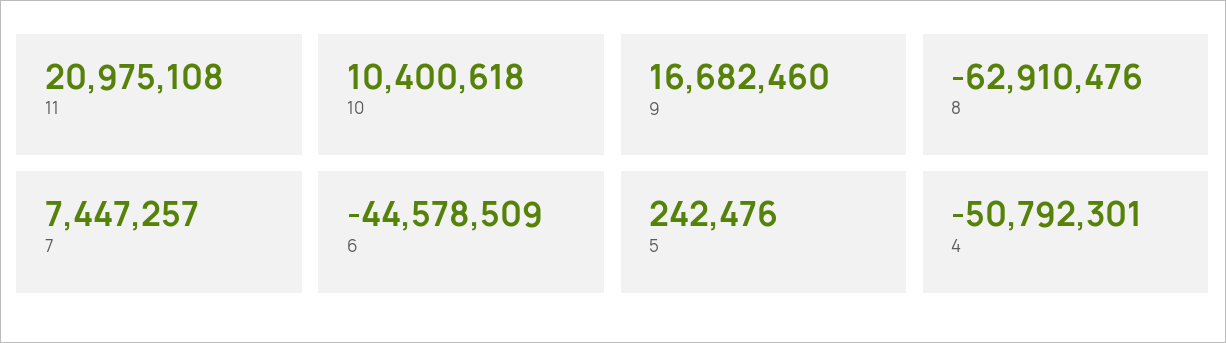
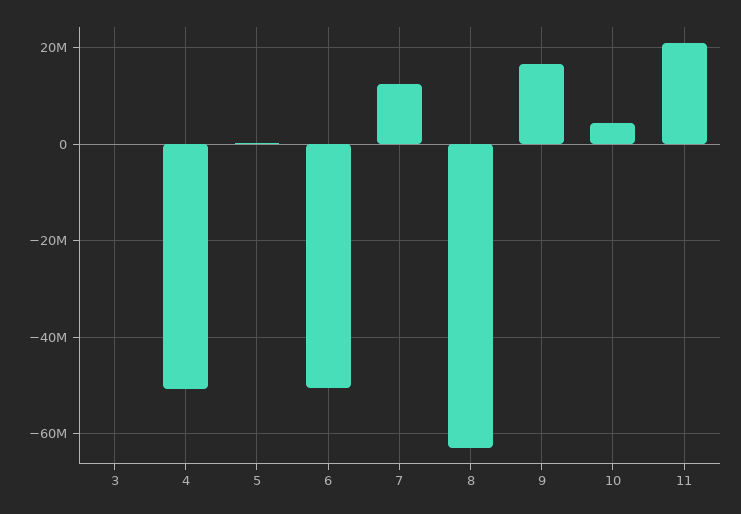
  {
    "11": 20975108,
-   "10": 10400618,
+   "10": 4000000,
    "9": 16682460,
    "8": -62910476,
-   "7": 7447257,
+   "7": 12000000,
-   "6": -44578509,
+   "6": -50000000,
    "5": 242476,
-   "4": -50792301
+   "4": -50792301,
+   "3": 0
  }

